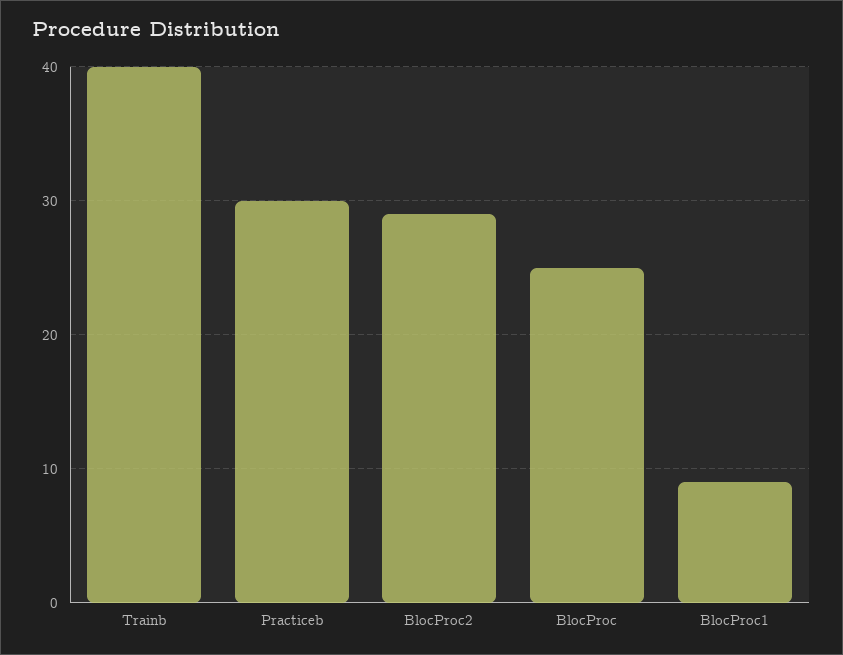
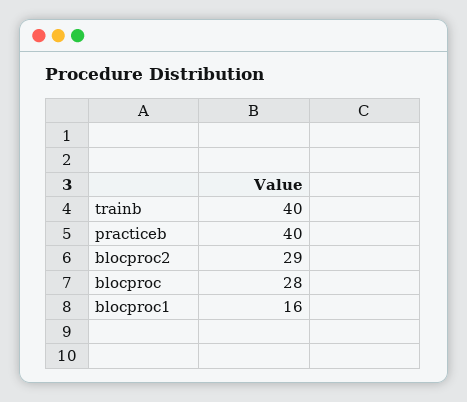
  {
    "Trainb": 40,
-   "Practiceb": 30,
+   "Practiceb": 40,
    "BlocProc2": 29,
-   "BlocProc": 25,
+   "BlocProc": 28,
-   "BlocProc1": 9
+   "BlocProc1": 16
  }

